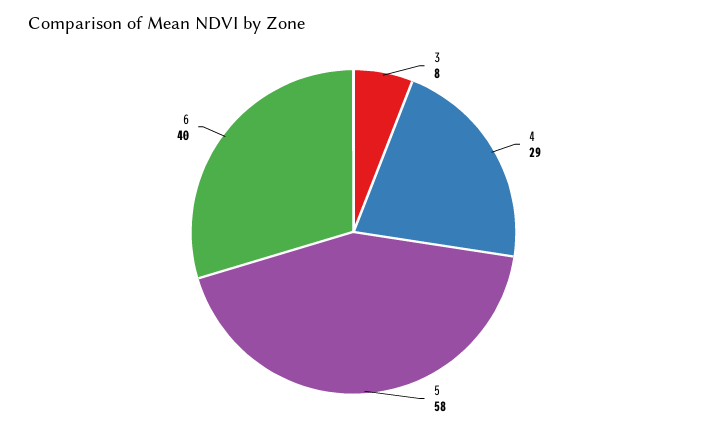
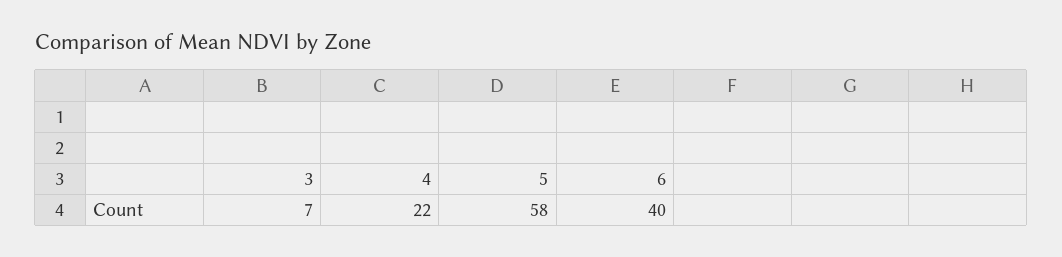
  {
-   "3": 8,
+   "3": 7,
-   "4": 29,
+   "4": 22,
    "5": 58,
    "6": 40
  }

